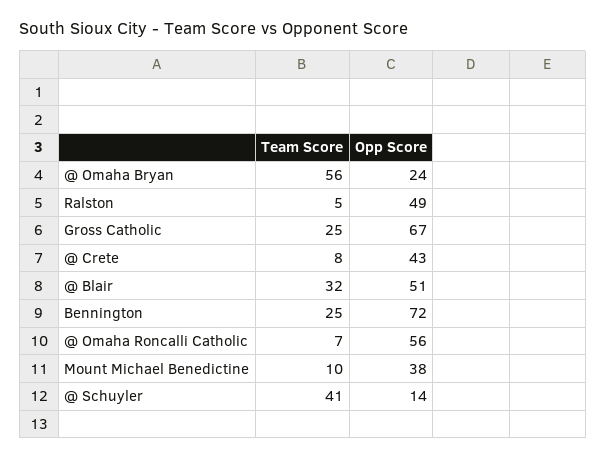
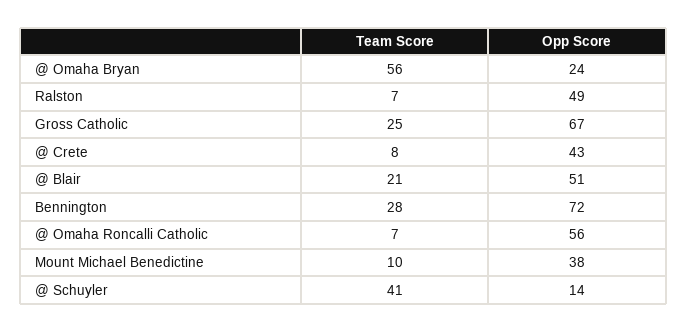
  {
    "Team Score": {
      "@ Omaha Bryan": 56,
-     "Ralston": 5,
+     "Ralston": 7,
      "Gross Catholic": 25,
      "@ Crete": 8,
-     "@ Blair": 32,
+     "@ Blair": 21,
-     "Bennington": 25,
+     "Bennington": 28,
      "@ Omaha Roncalli Catholic": 7,
      "Mount Michael Benedictine": 10,
      "@ Schuyler": 41
    },
    "Opp Score": {
      "@ Omaha Bryan": 24,
      "Ralston": 49,
      "Gross Catholic": 67,
      "@ Crete": 43,
      "@ Blair": 51,
      "Bennington": 72,
      "@ Omaha Roncalli Catholic": 56,
      "Mount Michael Benedictine": 38,
      "@ Schuyler": 14
    }
  }

